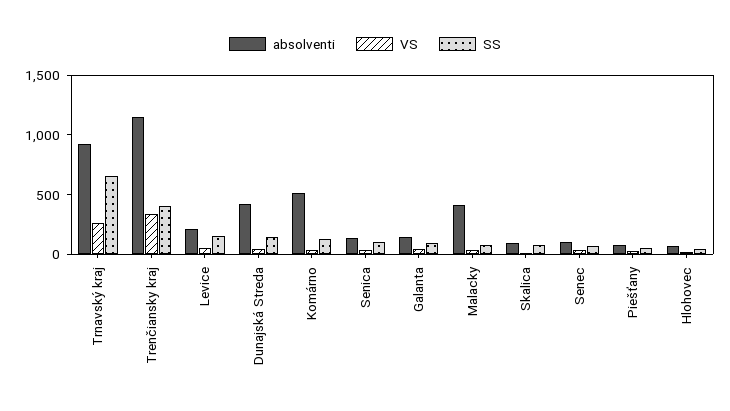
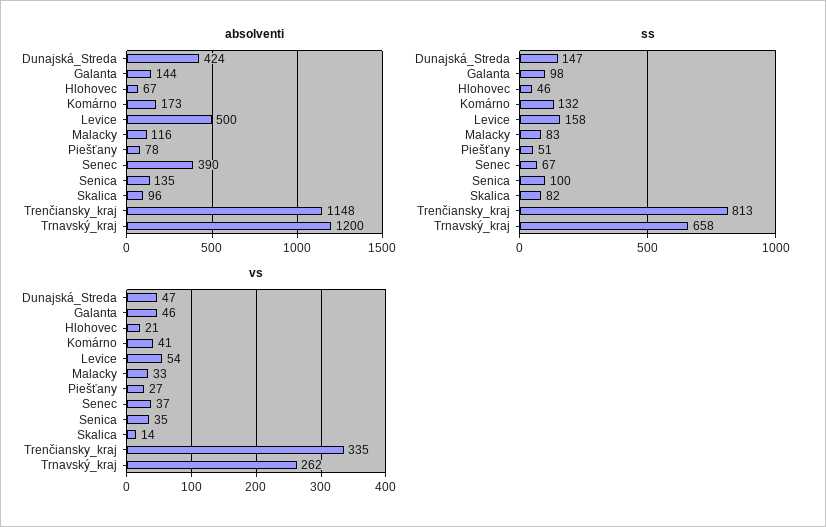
  {
    "absolventi": {
-     "Trnavský kraj": 900,
+     "Trnavský kraj": 1200,
      "Trenčiansky kraj": 1148,
-     "Levice": 200,
+     "Levice": 500,
      "Dunajská Streda": 424,
-     "Komárno": 500,
+     "Komárno": 173,
      "Senica": 135,
      "Galanta": 144,
-     "Malacky": 400,
+     "Malacky": 116,
      "Skalica": 96,
-     "Senec": 100,
+     "Senec": 390,
      "Piešťany": 78,
      "Hlohovec": 67
    },
    "VS": {
      "Trnavský kraj": 262,
      "Trenčiansky kraj": 335,
      "Levice": 54,
      "Dunajská Streda": 47,
      "Komárno": 41,
      "Senica": 35,
      "Galanta": 46,
      "Malacky": 33,
      "Skalica": 14,
      "Senec": 37,
      "Piešťany": 27,
      "Hlohovec": 21
    },
    "SS": {
      "Trnavský kraj": 658,
-     "Trenčiansky kraj": 400,
+     "Trenčiansky kraj": 813,
      "Levice": 158,
      "Dunajská Streda": 147,
      "Komárno": 132,
      "Senica": 100,
      "Galanta": 98,
      "Malacky": 83,
      "Skalica": 82,
      "Senec": 67,
      "Piešťany": 51,
      "Hlohovec": 46
    }
  }

